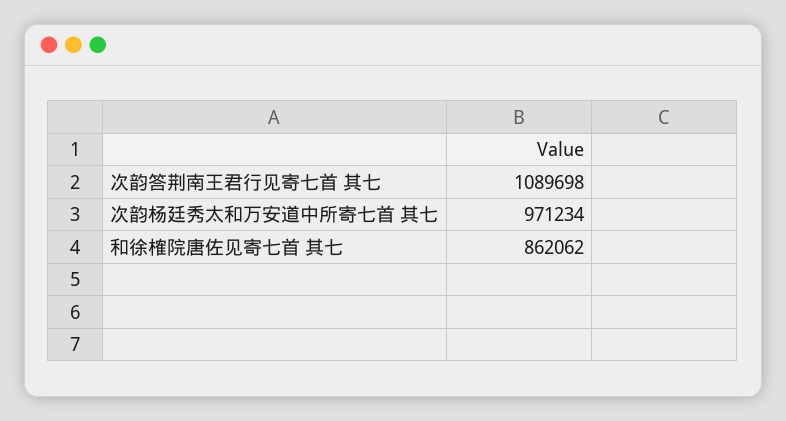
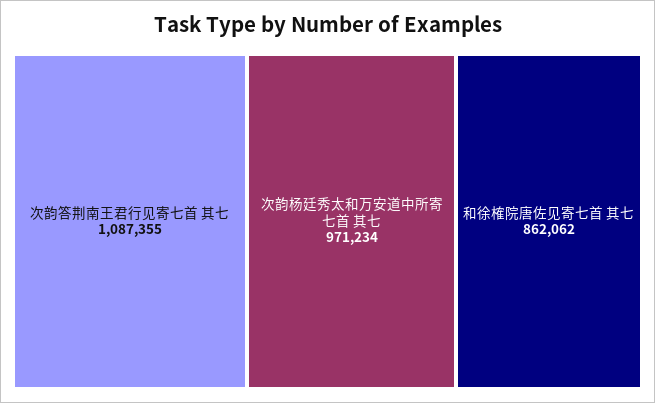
  {
-   "次韵答荆南王君行见寄七首 其七": 1089698,
+   "次韵答荆南王君行见寄七首 其七": 1087355,
    "次韵杨廷秀太和万安道中所寄七首 其七": 971234,
    "和徐榷院唐佐见寄七首 其七": 862062
  }

